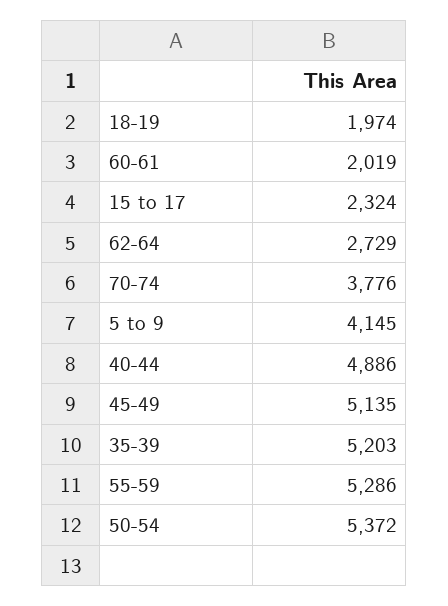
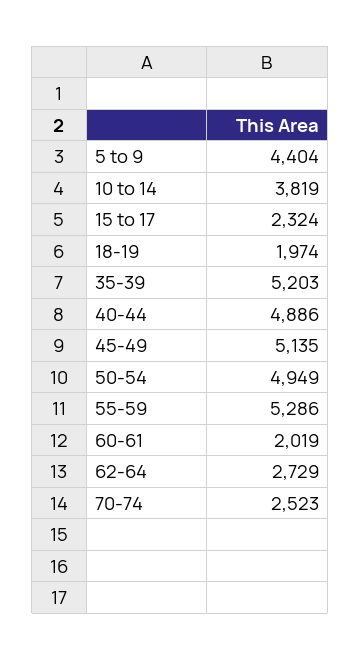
  {
    "18-19": 1974,
    "60-61": 2019,
    "15 to 17": 2324,
    "62-64": 2729,
-   "70-74": 3776,
+   "70-74": 2523,
-   "5 to 9": 4145,
+   "5 to 9": 4404,
    "40-44": 4886,
    "45-49": 5135,
    "35-39": 5203,
    "55-59": 5286,
-   "50-54": 5372
+   "50-54": 4949,
+   "10 to 14": 3819
  }

